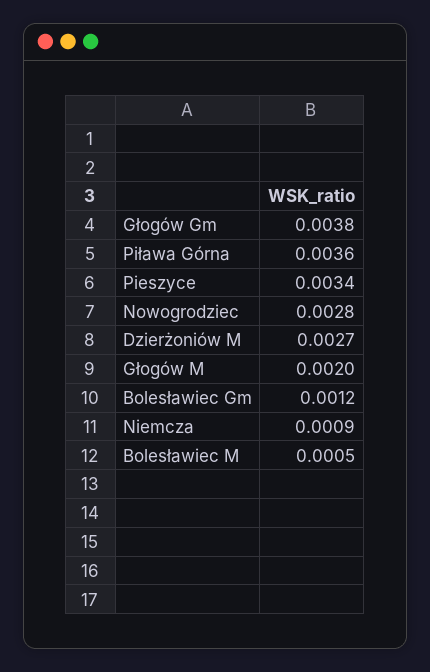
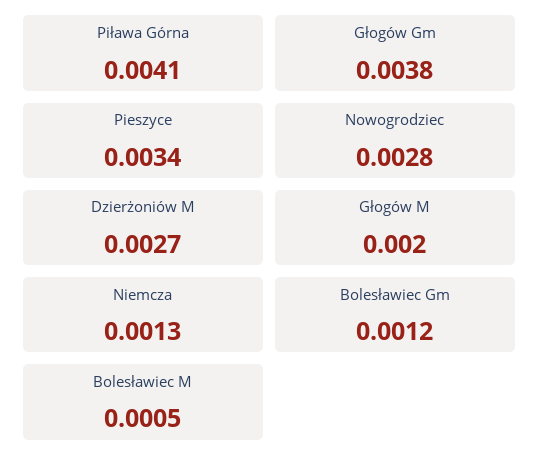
  {
    "Głogów Gm": 0.0038,
-   "Piława Górna": 0.0036,
+   "Piława Górna": 0.0041,
    "Pieszyce": 0.0034,
    "Nowogrodziec": 0.0028,
    "Dzierżoniów M": 0.0027,
    "Głogów M": 0.002,
    "Bolesławiec Gm": 0.0012,
-   "Niemcza": 0.0009,
+   "Niemcza": 0.0013,
    "Bolesławiec M": 0.0005
  }

